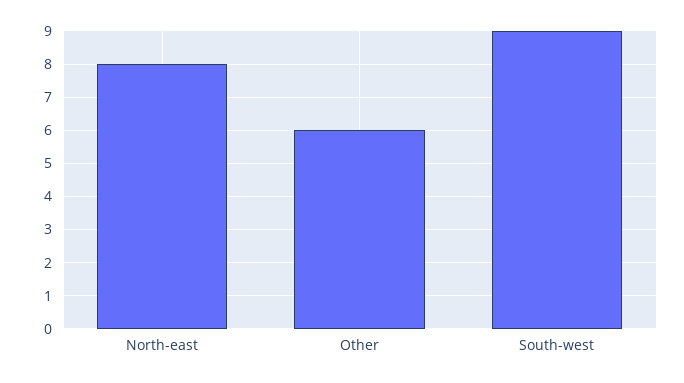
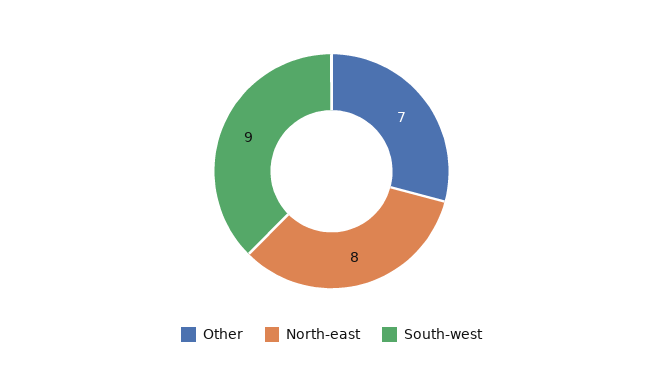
  {
    "North-east": 8,
-   "Other": 6,
+   "Other": 7,
    "South-west": 9
  }

